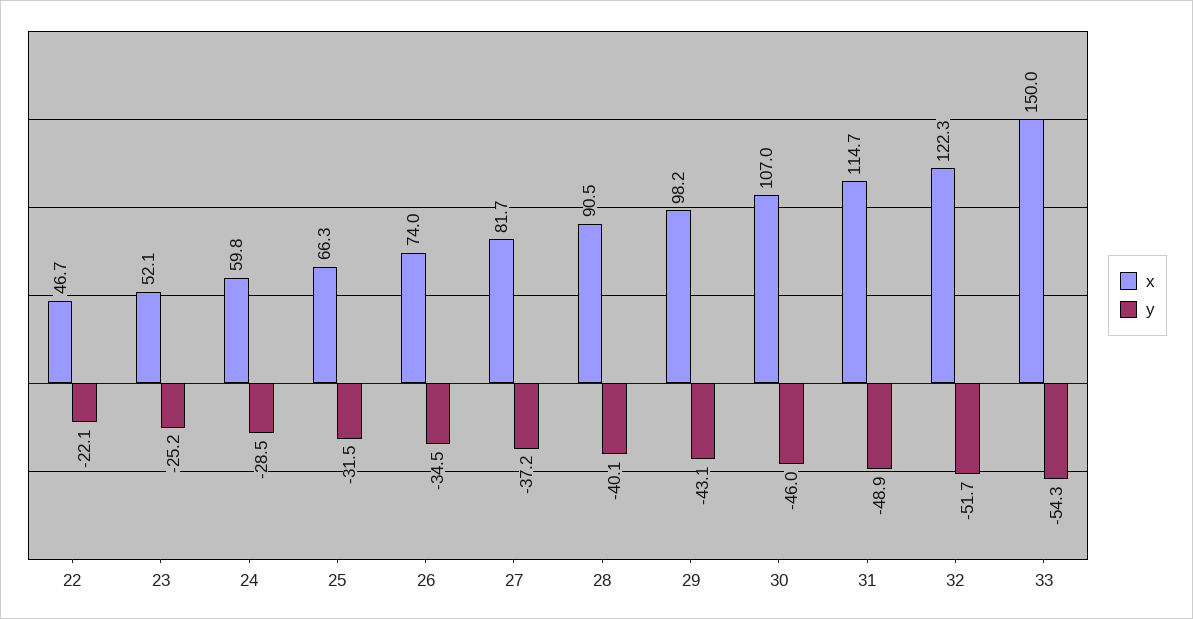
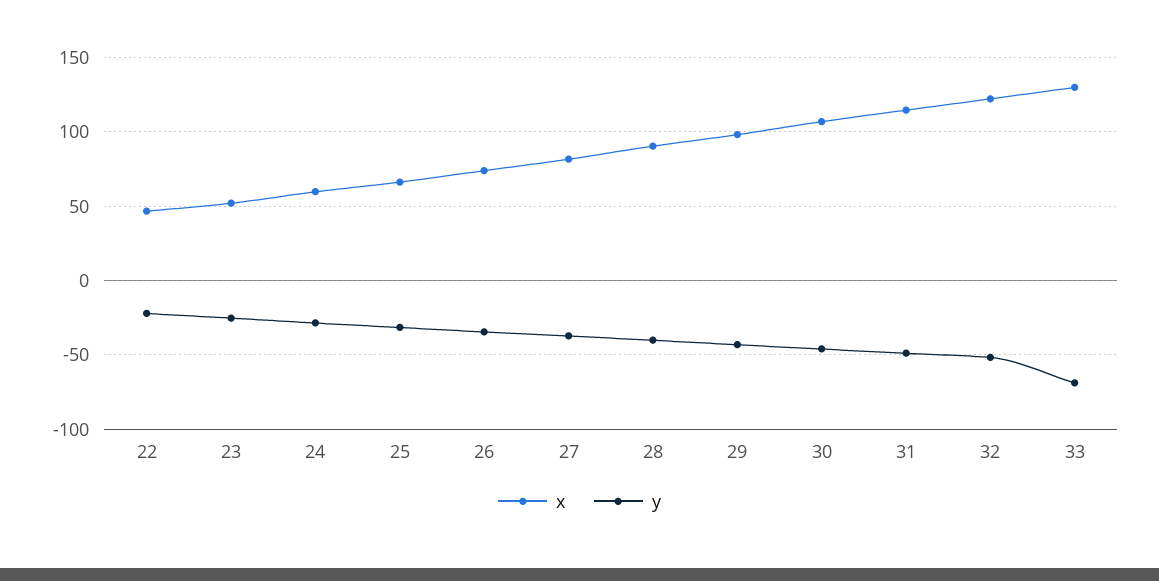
  {
    "x": {
      "22": 46.7,
      "23": 52.1,
      "24": 59.8,
      "25": 66.3,
      "26": 74,
      "27": 81.7,
      "28": 90.5,
      "29": 98.2,
      "30": 107,
      "31": 114.7,
      "32": 122.3,
-     "33": 150
+     "33": 130
    },
    "y": {
      "22": -22.1,
      "23": -25.2,
      "24": -28.5,
      "25": -31.5,
      "26": -34.5,
      "27": -37.2,
      "28": -40.1,
      "29": -43.1,
      "30": -46,
      "31": -48.9,
      "32": -51.7,
-     "33": -54.3
+     "33": -70
    }
  }

